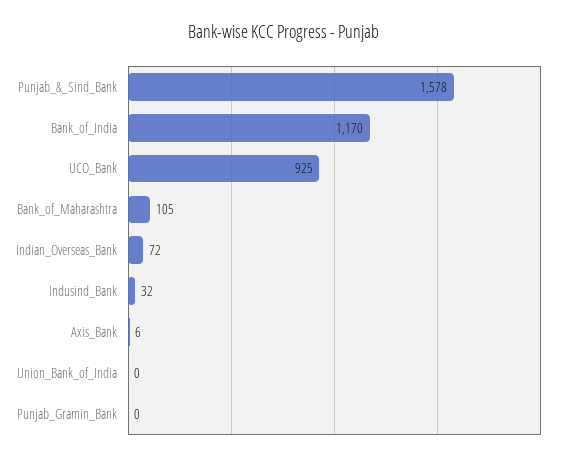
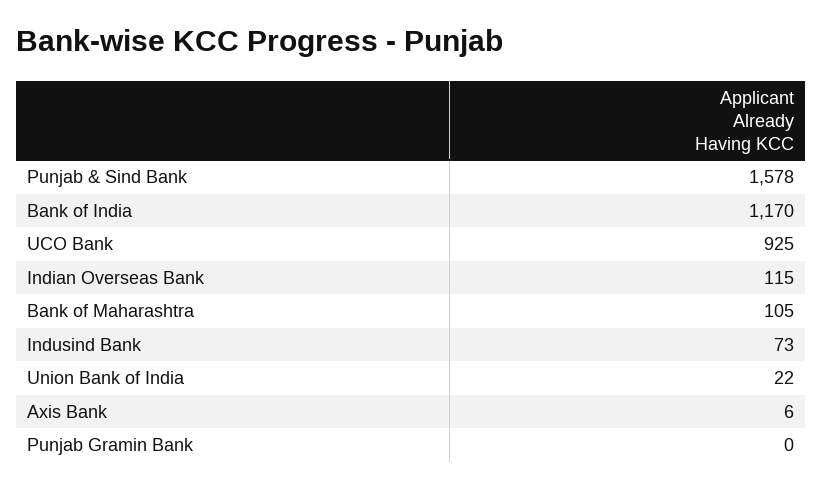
  {
    "Punjab_&_Sind_Bank": 1578,
    "Bank_of_India": 1170,
    "UCO_Bank": 925,
    "Bank_of_Maharashtra": 105,
-   "Indian_Overseas_Bank": 72,
+   "Indian_Overseas_Bank": 115,
-   "Indusind_Bank": 32,
+   "Indusind_Bank": 73,
    "Axis_Bank": 6,
-   "Union_Bank_of_India": 0,
+   "Union_Bank_of_India": 22,
    "Punjab_Gramin_Bank": 0
  }

